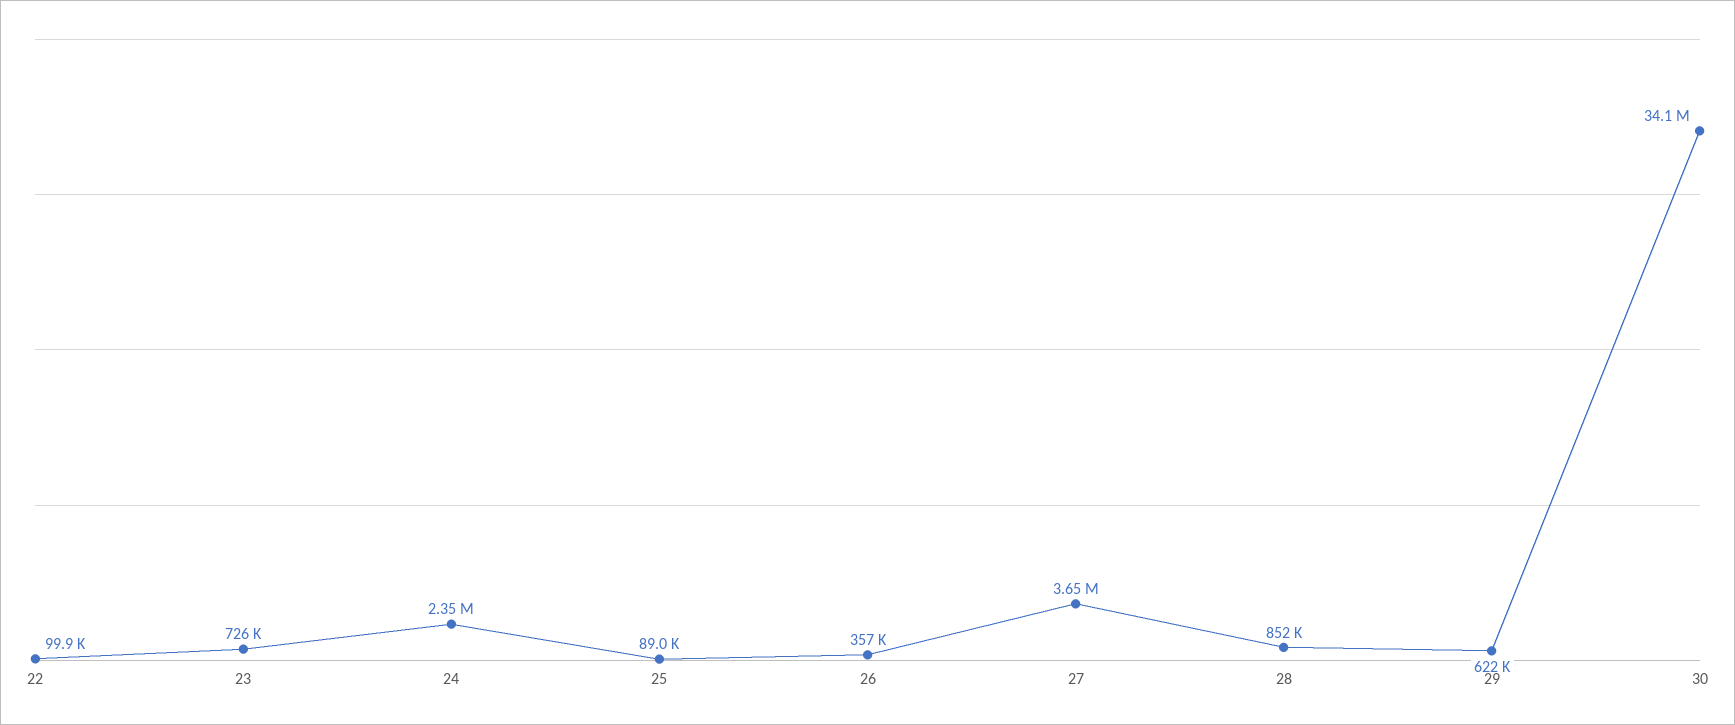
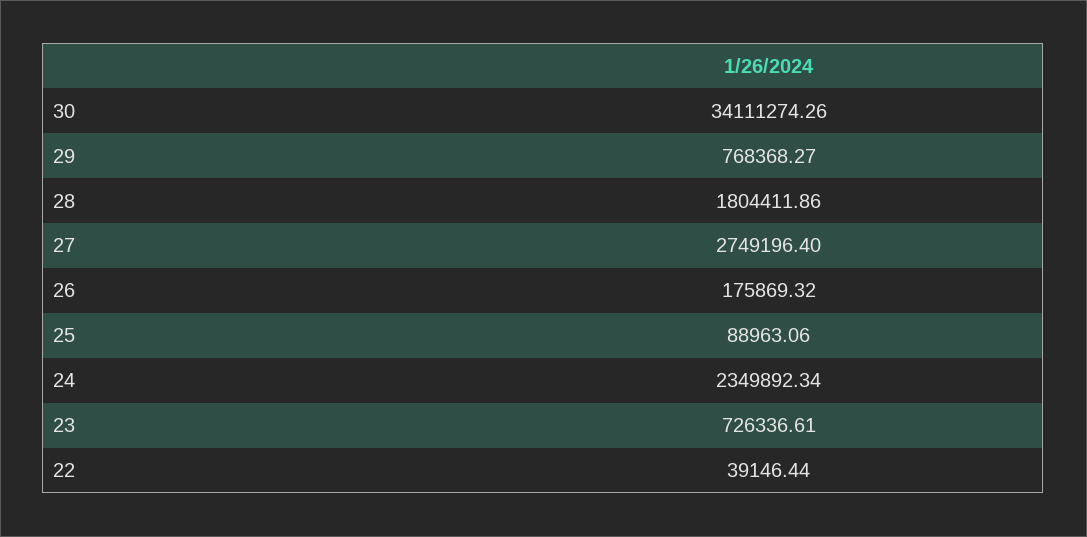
  {
-   "22": 99900,
+   "22": 39146.44,
    "23": 726336.61,
    "24": 2349892.34,
    "25": 88963.06,
-   "26": 357000,
+   "26": 175869.32,
-   "27": 3650000,
+   "27": 2749196.4,
-   "28": 852000,
+   "28": 1804411.86,
-   "29": 622000,
+   "29": 768368.27,
    "30": 34111274.26
  }

